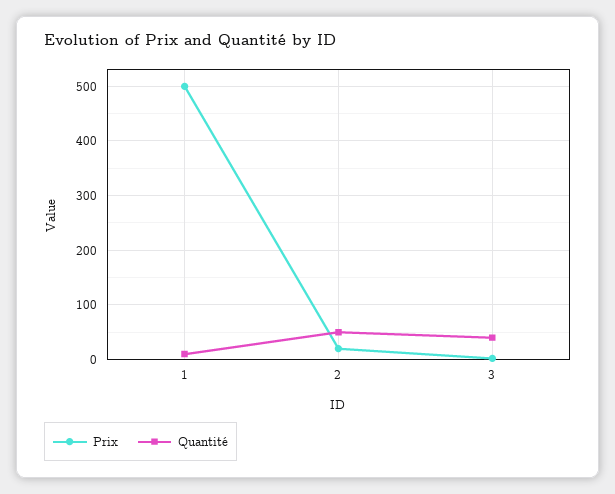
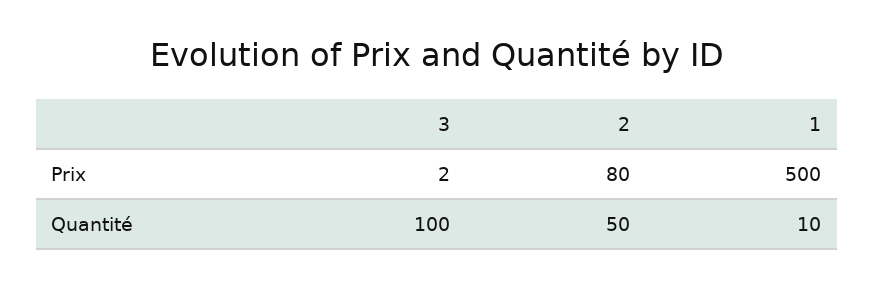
  {
    "Prix": {
      "1": 500,
-     "2": 20,
+     "2": 80,
      "3": 2
    },
    "Quantité": {
      "1": 10,
      "2": 50,
-     "3": 40
+     "3": 100
    }
  }

